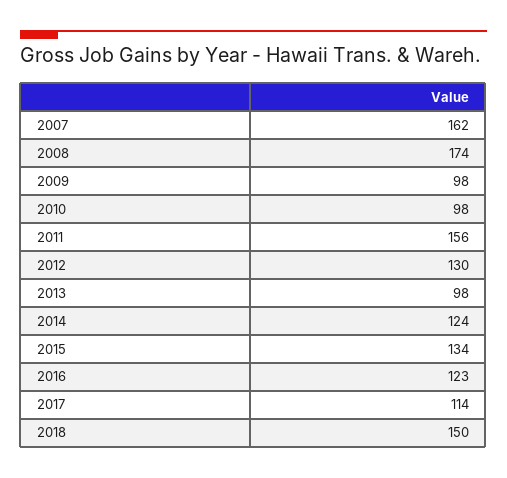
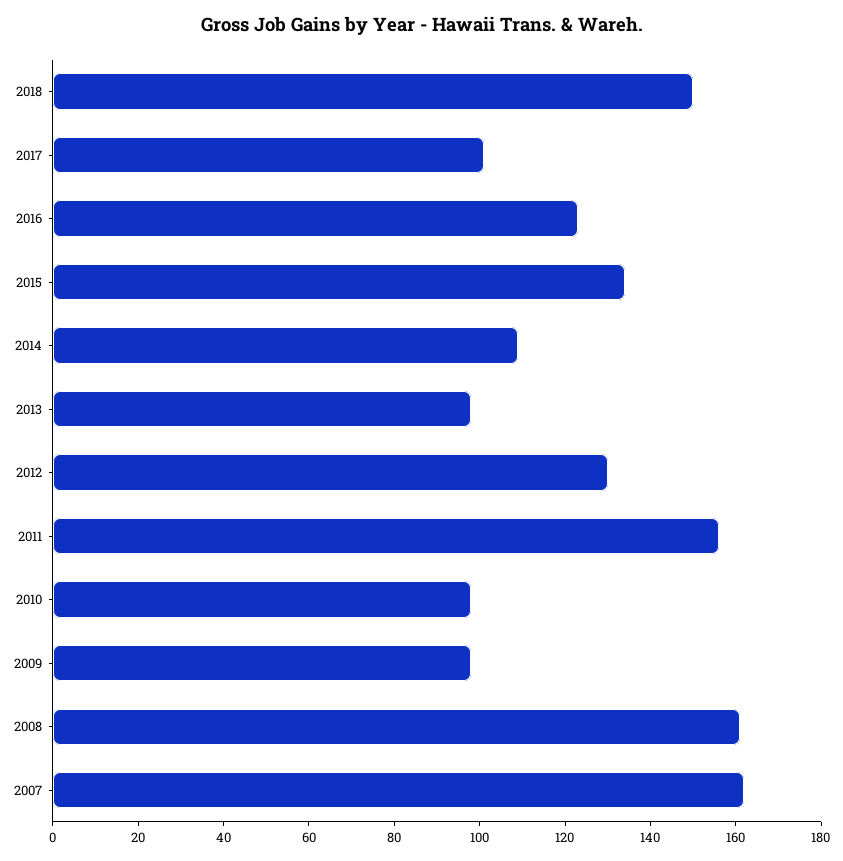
  {
    "2007": 162,
-   "2008": 174,
+   "2008": 160,
    "2009": 98,
    "2010": 98,
    "2011": 156,
    "2012": 130,
    "2013": 98,
-   "2014": 124,
+   "2014": 110,
    "2015": 134,
    "2016": 123,
-   "2017": 114,
+   "2017": 100,
    "2018": 150
  }

